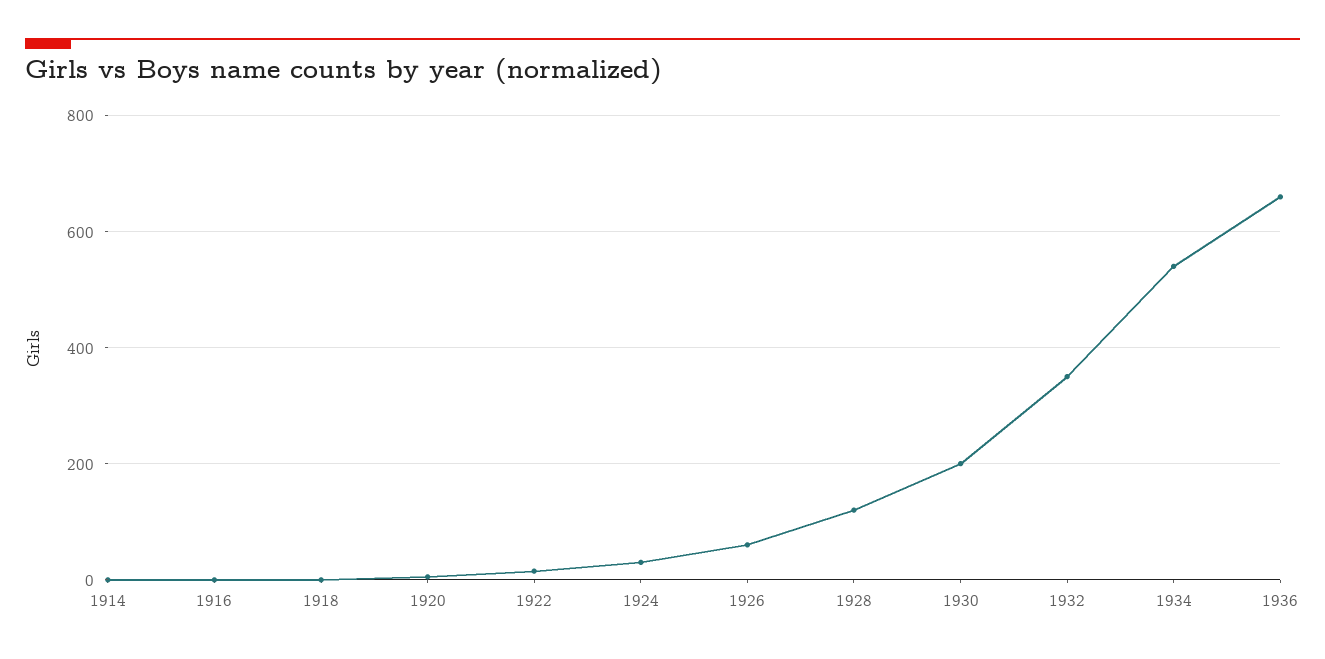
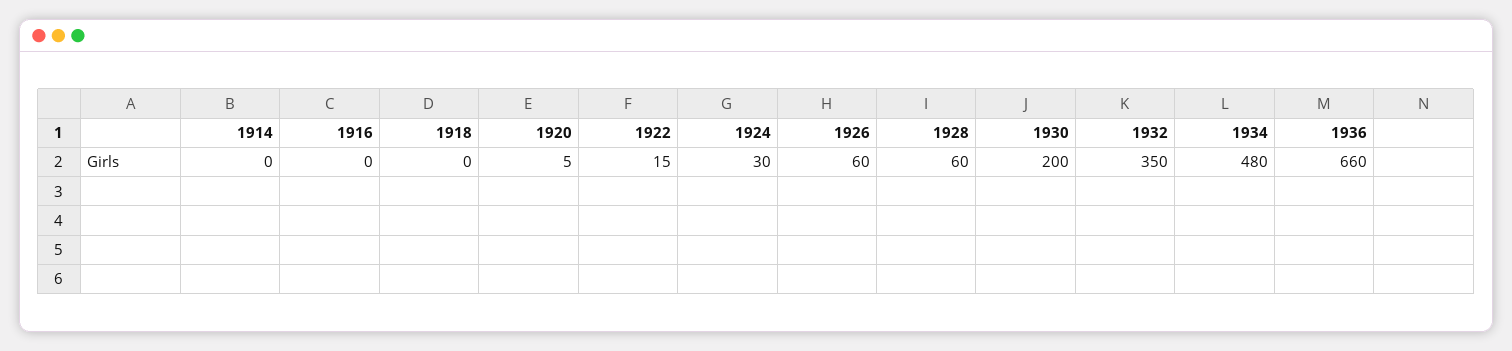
  {
    "1914": 0,
    "1916": 0,
    "1918": 0,
    "1920": 5,
    "1922": 15,
    "1924": 30,
    "1926": 60,
-   "1928": 120,
+   "1928": 60,
    "1930": 200,
    "1932": 350,
-   "1934": 540,
+   "1934": 480,
    "1936": 660
  }

